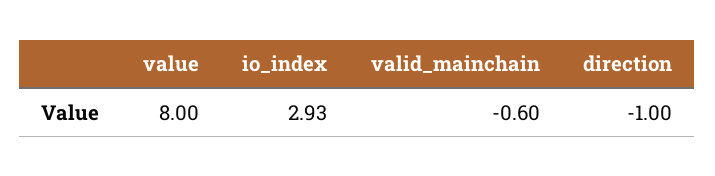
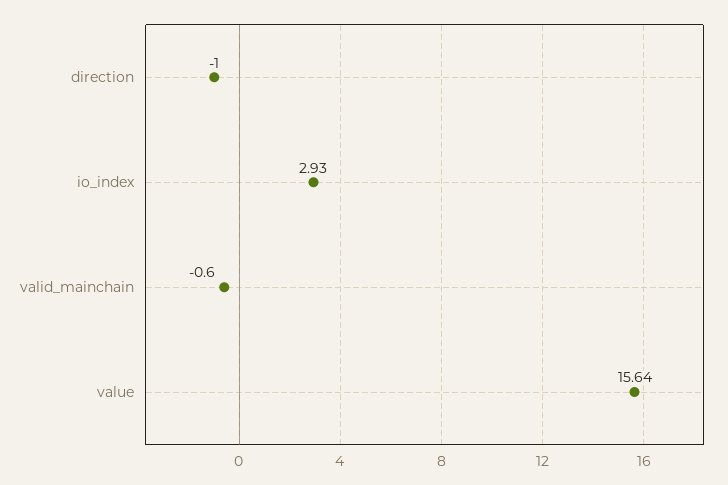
  {
-   "value": 8,
+   "value": 15.64,
    "io_index": 2.93,
    "valid_mainchain": -0.6,
    "direction": -1
  }

